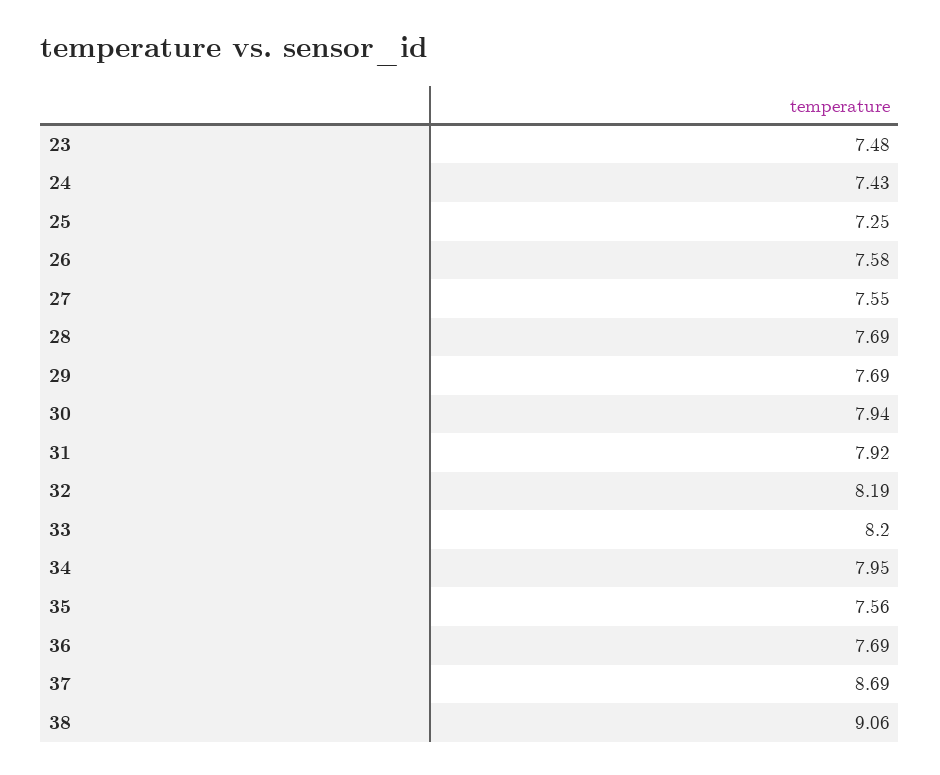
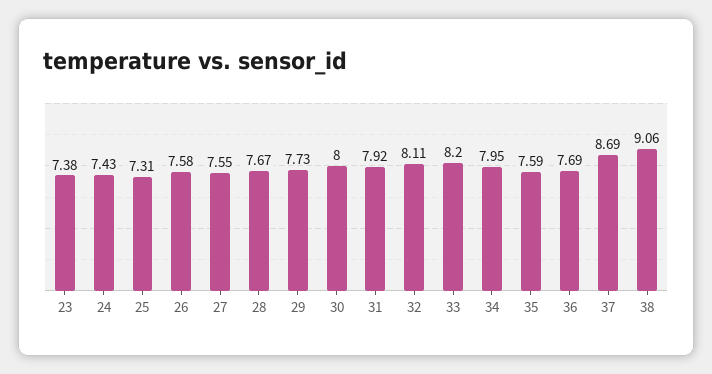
  {
-   "23": 7.48,
+   "23": 7.38,
    "24": 7.43,
-   "25": 7.25,
+   "25": 7.31,
    "26": 7.58,
    "27": 7.55,
-   "28": 7.69,
+   "28": 7.67,
-   "29": 7.69,
+   "29": 7.73,
-   "30": 7.94,
+   "30": 8,
    "31": 7.92,
-   "32": 8.19,
+   "32": 8.11,
    "33": 8.2,
    "34": 7.95,
-   "35": 7.56,
+   "35": 7.59,
    "36": 7.69,
    "37": 8.69,
    "38": 9.06
  }

